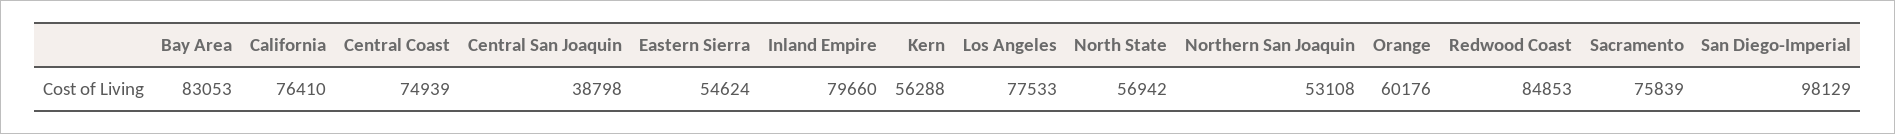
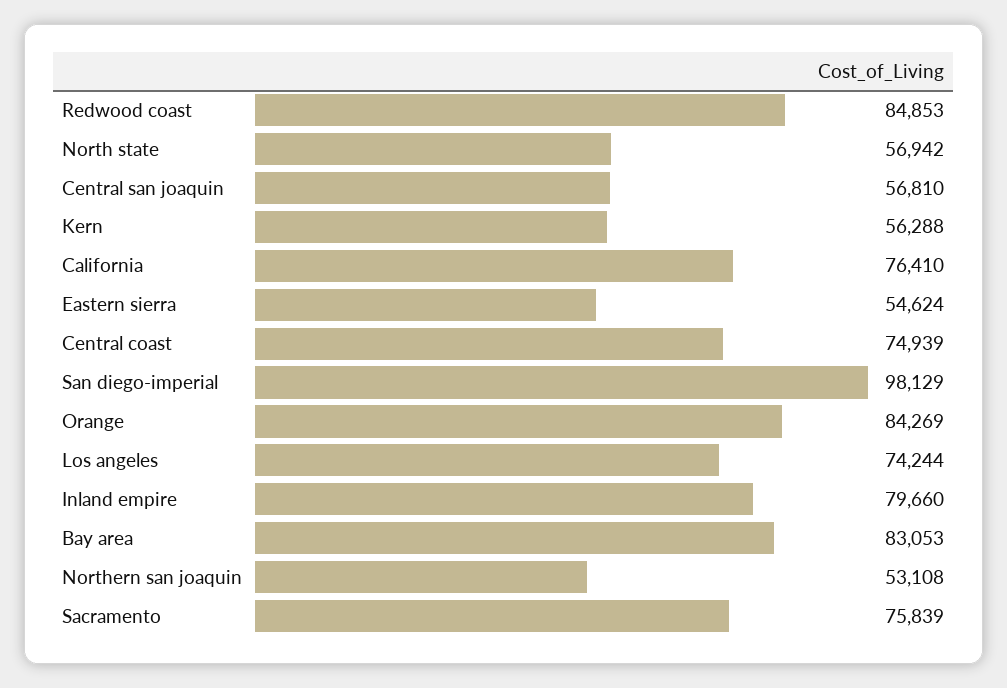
  {
    "Bay Area": 83053,
    "California": 76410,
    "Central Coast": 74939,
-   "Central San Joaquin": 38798,
+   "Central San Joaquin": 56810,
    "Eastern Sierra": 54624,
    "Inland Empire": 79660,
    "Kern": 56288,
-   "Los Angeles": 77533,
+   "Los Angeles": 74244,
    "North State": 56942,
    "Northern San Joaquin": 53108,
-   "Orange": 60176,
+   "Orange": 84269,
    "Redwood Coast": 84853,
    "Sacramento": 75839,
    "San Diego-Imperial": 98129
  }

